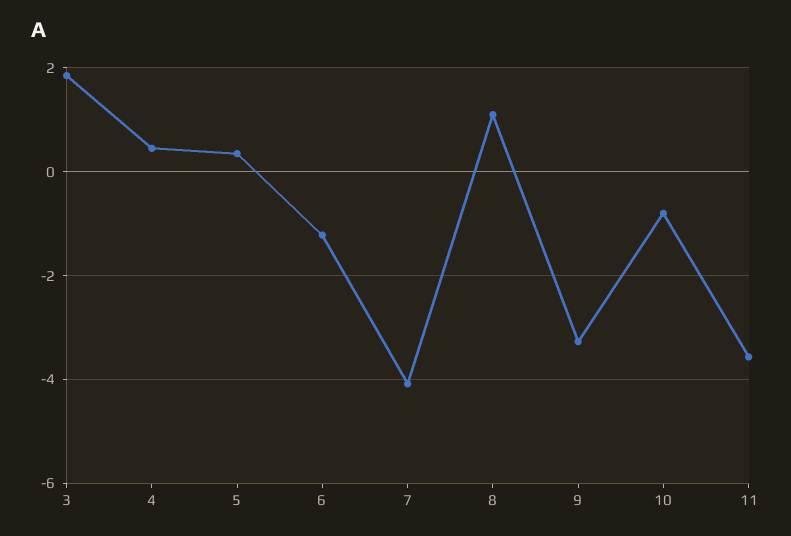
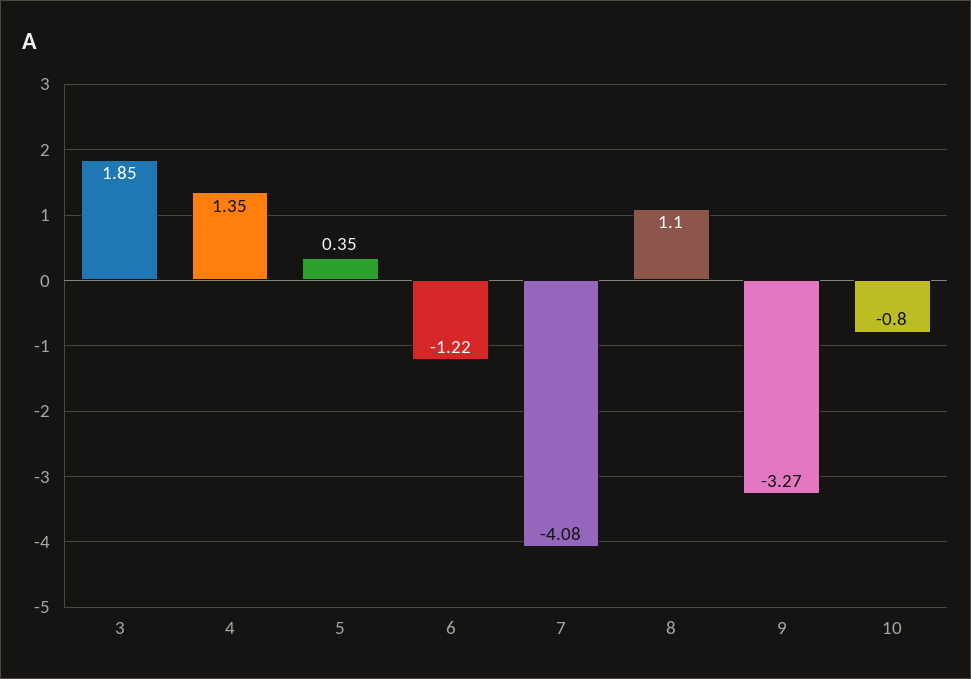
  {
    "3": 1.85,
-   "4": 0.4,
+   "4": 1.35,
    "5": 0.35,
    "6": -1.22,
    "7": -4.08,
    "8": 1.1,
    "9": -3.27,
-   "10": -0.8,
+   "10": -0.8
-   "11": -3.6
  }

